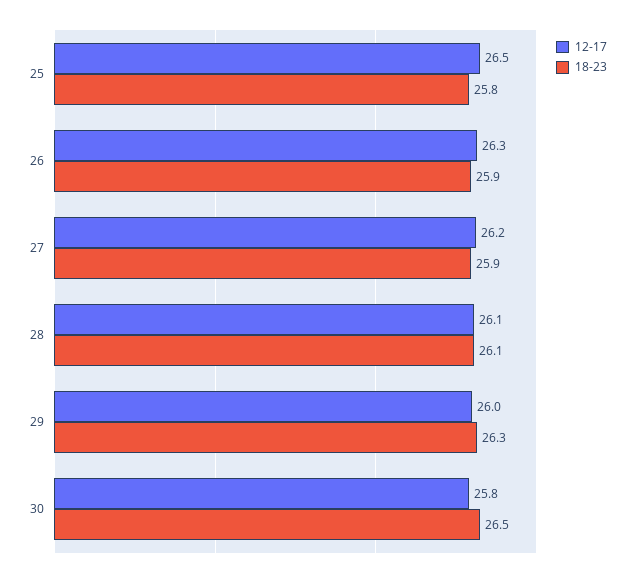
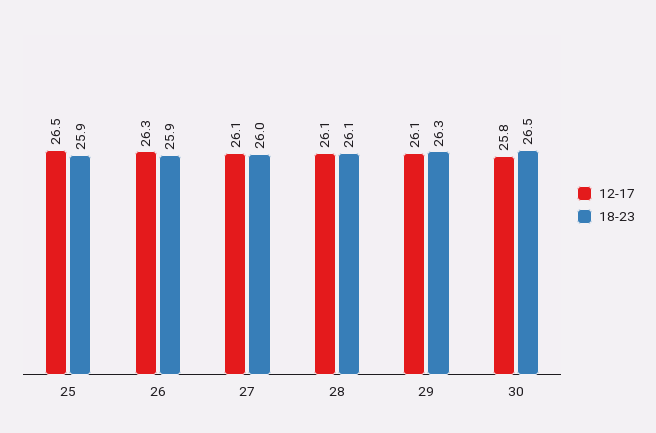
  {
    "12-17": {
      "25": 26.5,
      "26": 26.3,
-     "27": 26.2,
+     "27": 26.1,
      "28": 26.1,
-     "29": 26,
+     "29": 26.1,
      "30": 25.8
    },
    "18-23": {
-     "25": 25.8,
+     "25": 25.9,
      "26": 25.9,
-     "27": 25.9,
+     "27": 26,
      "28": 26.1,
      "29": 26.3,
      "30": 26.5
    }
  }

